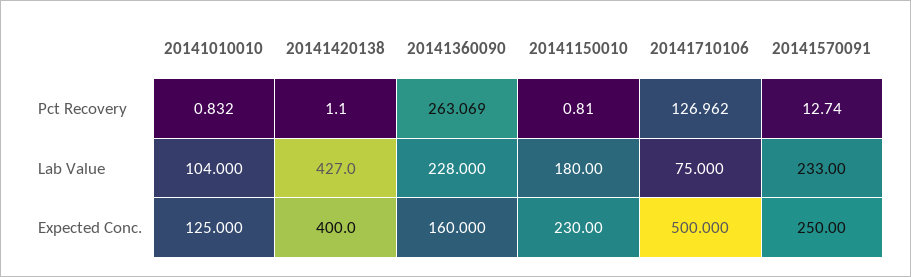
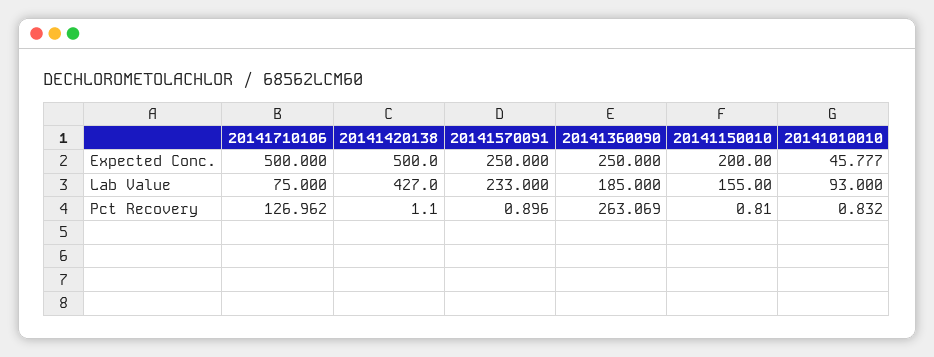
  {
    "20141010010": {
      "Pct Recovery": 0.832,
-     "Lab Value": 104,
+     "Lab Value": 93,
-     "Expected Conc.": 125
+     "Expected Conc.": 45.777
    },
    "20141420138": {
      "Pct Recovery": 1.1,
      "Lab Value": 427,
-     "Expected Conc.": 400
+     "Expected Conc.": 500
    },
    "20141360090": {
      "Pct Recovery": 263.069,
-     "Lab Value": 228,
+     "Lab Value": 185,
-     "Expected Conc.": 160
+     "Expected Conc.": 250
    },
    "20141150010": {
      "Pct Recovery": 0.81,
-     "Lab Value": 180,
+     "Lab Value": 155,
-     "Expected Conc.": 230
+     "Expected Conc.": 200
    },
    "20141710106": {
      "Pct Recovery": 126.962,
      "Lab Value": 75,
      "Expected Conc.": 500
    },
    "20141570091": {
-     "Pct Recovery": 12.74,
+     "Pct Recovery": 0.896,
      "Lab Value": 233,
      "Expected Conc.": 250
    }
  }

